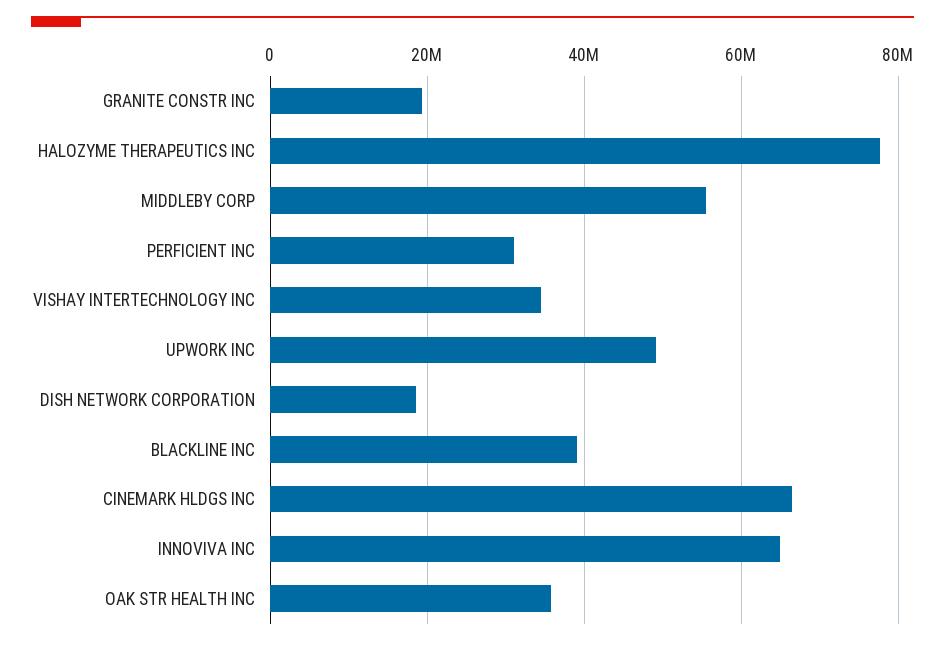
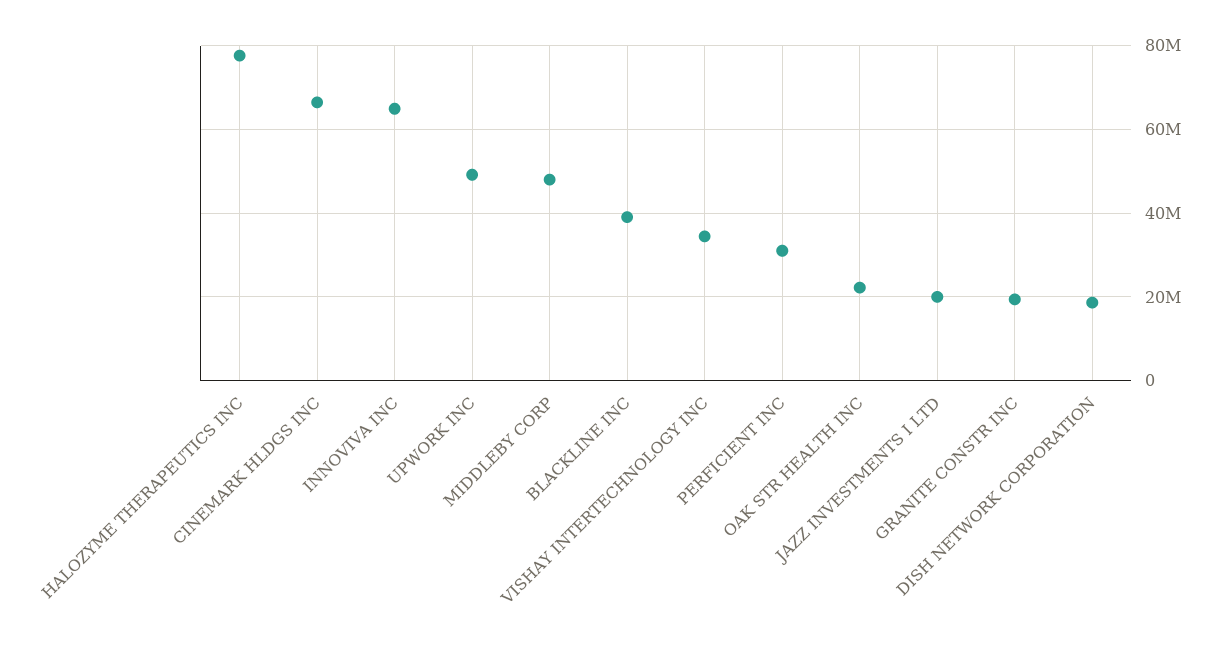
  {
    "GRANITE CONSTR INC": 20000000,
    "HALOZYME THERAPEUTICS INC": 78000000,
-   "MIDDLEBY CORP": 56000000,
+   "MIDDLEBY CORP": 48000000,
    "PERFICIENT INC": 32000000,
    "VISHAY INTERTECHNOLOGY INC": 34000000,
    "UPWORK INC": 50000000,
    "DISH NETWORK CORPORATION": 18000000,
    "BLACKLINE INC": 40000000,
    "CINEMARK HLDGS INC": 66000000,
    "INNOVIVA INC": 64000000,
-   "OAK STR HEALTH INC": 36000000
+   "OAK STR HEALTH INC": 22000000,
+   "JAZZ INVESTMENTS I LTD": 20000000
  }

